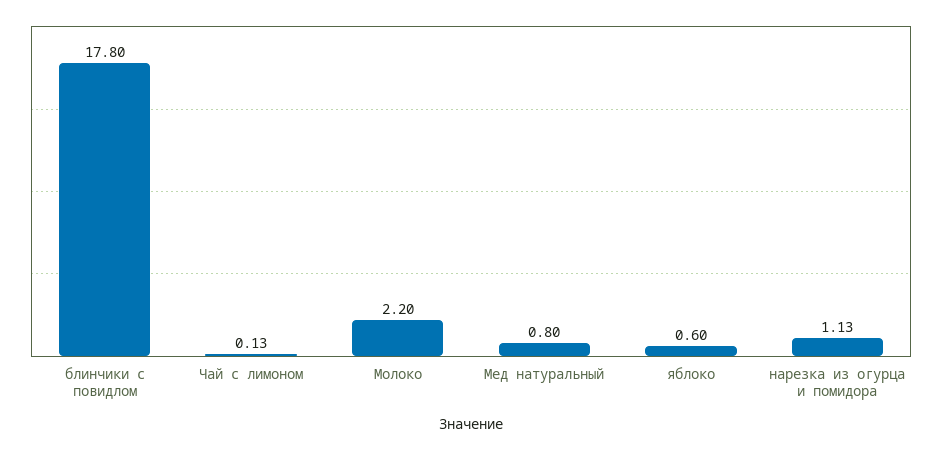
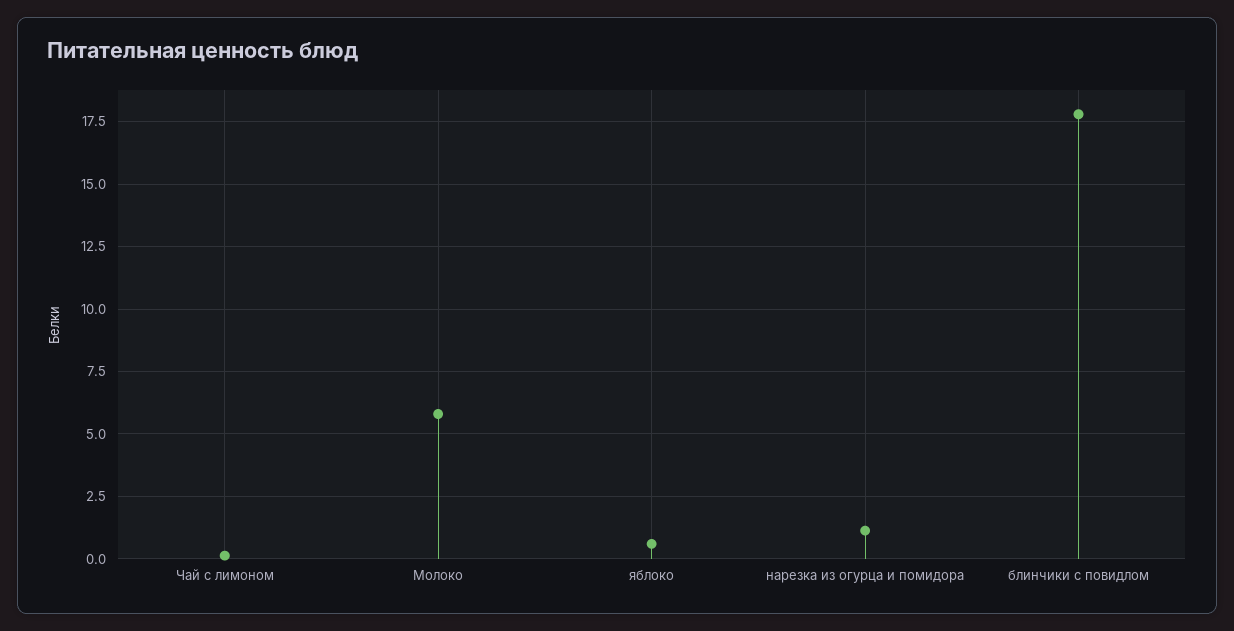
  {
    "блинчики с повидлом": 17.8,
    "Чай с лимоном": 0.13,
-   "Молоко": 2.2,
+   "Молоко": 5.75,
-   "Мед натуральный": 0.8,
    "яблоко": 0.6,
    "нарезка из огурца и помидора": 1.13
  }

